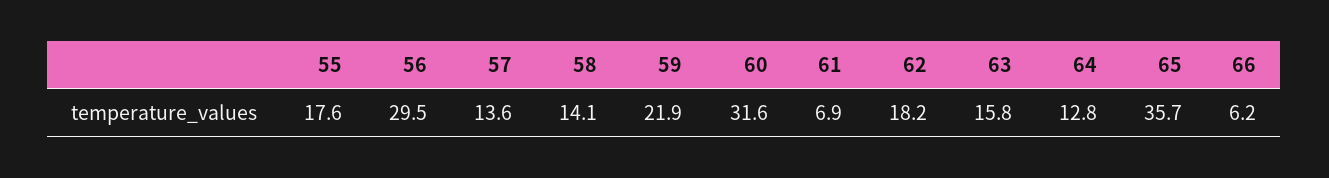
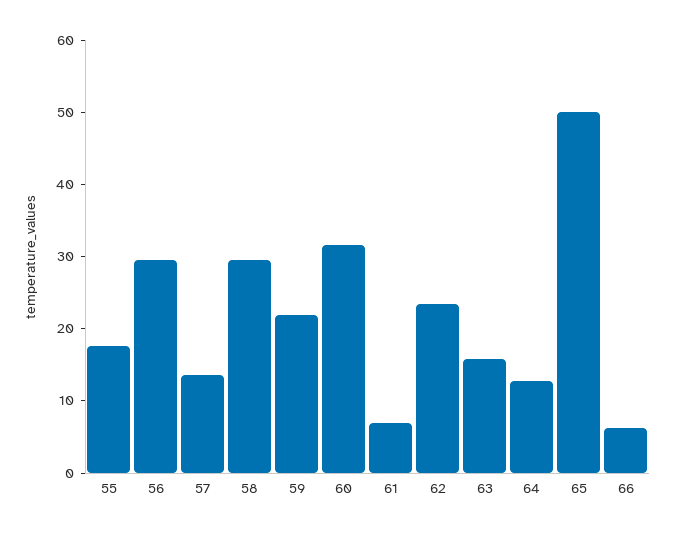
  {
    "55": 17.6,
    "56": 29.5,
    "57": 13.6,
-   "58": 14.1,
+   "58": 30,
    "59": 21.9,
    "60": 31.6,
    "61": 6.9,
-   "62": 18.2,
+   "62": 24,
    "63": 15.8,
    "64": 12.8,
-   "65": 35.7,
+   "65": 50,
    "66": 6.2
  }

